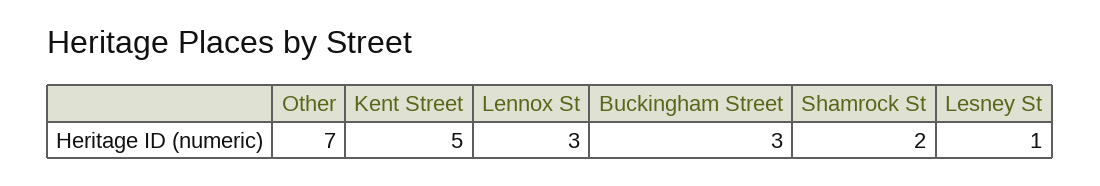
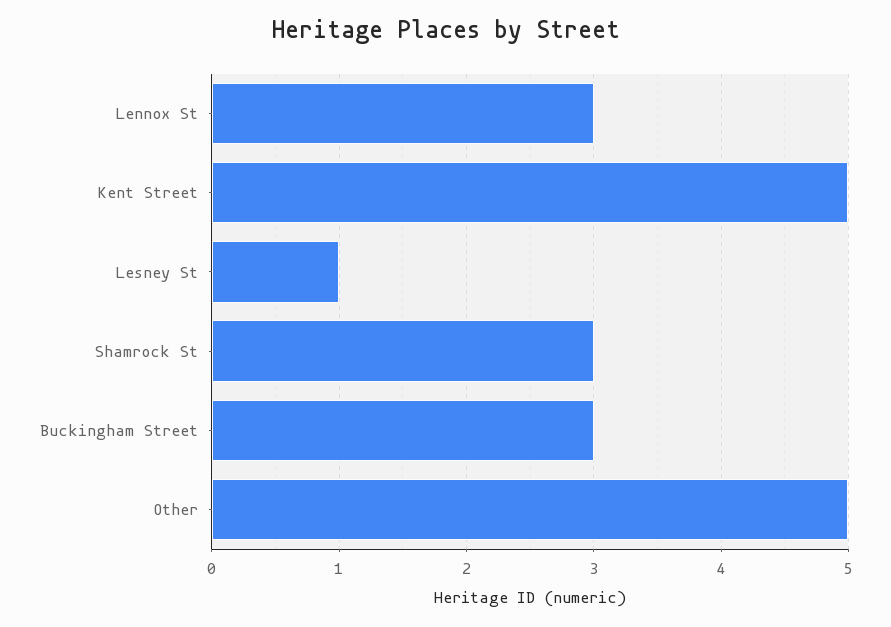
  {
-   "Other": 7,
+   "Other": 5,
    "Kent Street": 5,
    "Lennox St": 3,
    "Buckingham Street": 3,
-   "Shamrock St": 2,
+   "Shamrock St": 3,
    "Lesney St": 1
  }

